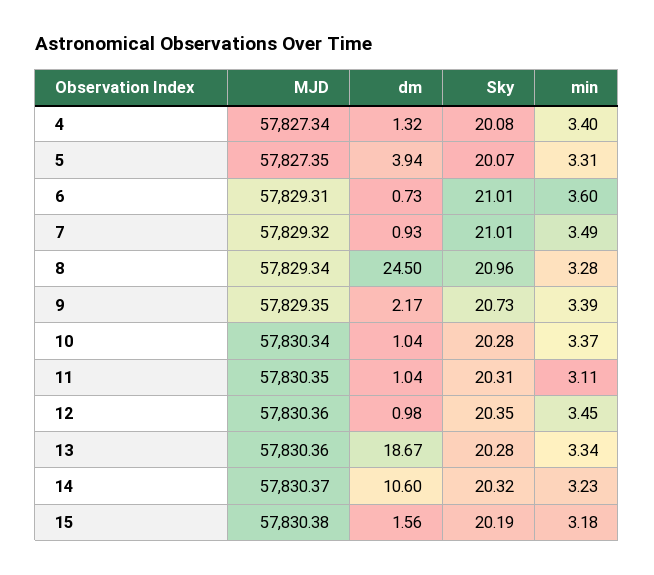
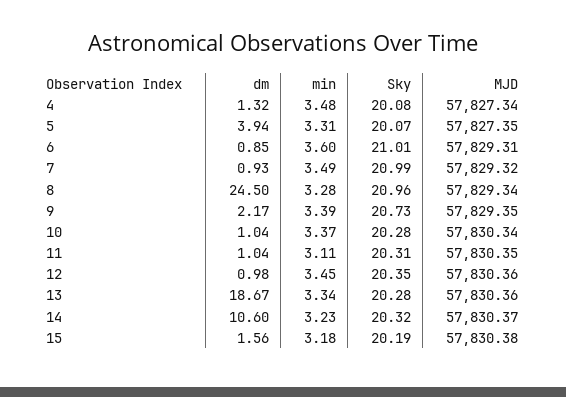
  {
    "MJD": {
      "4": 57827.34,
      "5": 57827.35,
      "6": 57829.31,
      "7": 57829.32,
      "8": 57829.34,
      "9": 57829.35,
      "10": 57830.34,
      "11": 57830.35,
      "12": 57830.36,
      "13": 57830.36,
      "14": 57830.37,
      "15": 57830.38
    },
    "dm": {
      "4": 1.32,
      "5": 3.94,
-     "6": 0.73,
+     "6": 0.85,
      "7": 0.93,
      "8": 24.5,
      "9": 2.17,
      "10": 1.04,
      "11": 1.04,
      "12": 0.98,
      "13": 18.67,
      "14": 10.6,
      "15": 1.56
    },
    "Sky": {
      "4": 20.08,
      "5": 20.07,
      "6": 21.01,
-     "7": 21.01,
+     "7": 20.99,
      "8": 20.96,
      "9": 20.73,
      "10": 20.28,
      "11": 20.31,
      "12": 20.35,
      "13": 20.28,
      "14": 20.32,
      "15": 20.19
    },
    "min": {
-     "4": 3.4,
+     "4": 3.48,
      "5": 3.31,
      "6": 3.6,
      "7": 3.49,
      "8": 3.28,
      "9": 3.39,
      "10": 3.37,
      "11": 3.11,
      "12": 3.45,
      "13": 3.34,
      "14": 3.23,
      "15": 3.18
    }
  }

